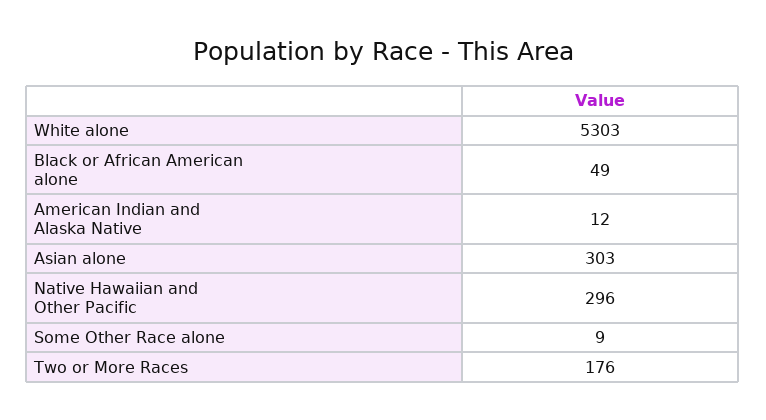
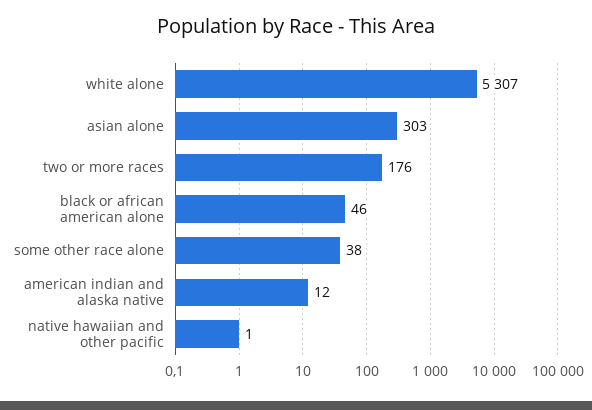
  {
-   "White alone": 5303,
+   "White alone": 5307,
-   "Black or African American alone": 49,
+   "Black or African American alone": 46,
    "American Indian and Alaska Native": 12,
    "Asian alone": 303,
-   "Native Hawaiian and Other Pacific": 296,
+   "Native Hawaiian and Other Pacific": 1,
-   "Some Other Race alone": 9,
+   "Some Other Race alone": 38,
    "Two or More Races": 176
  }

